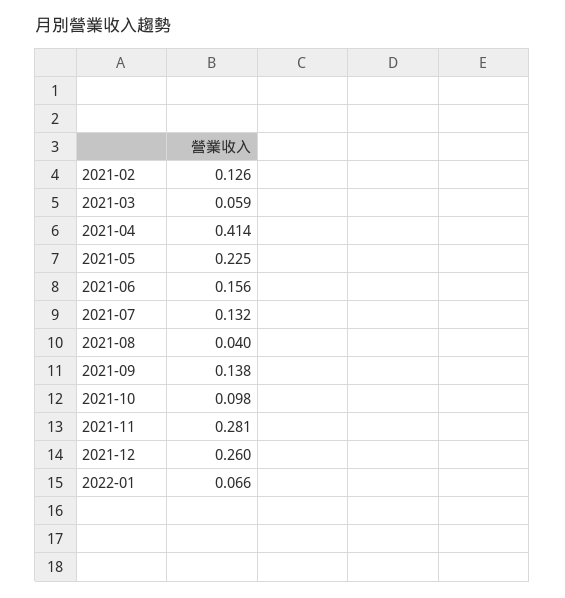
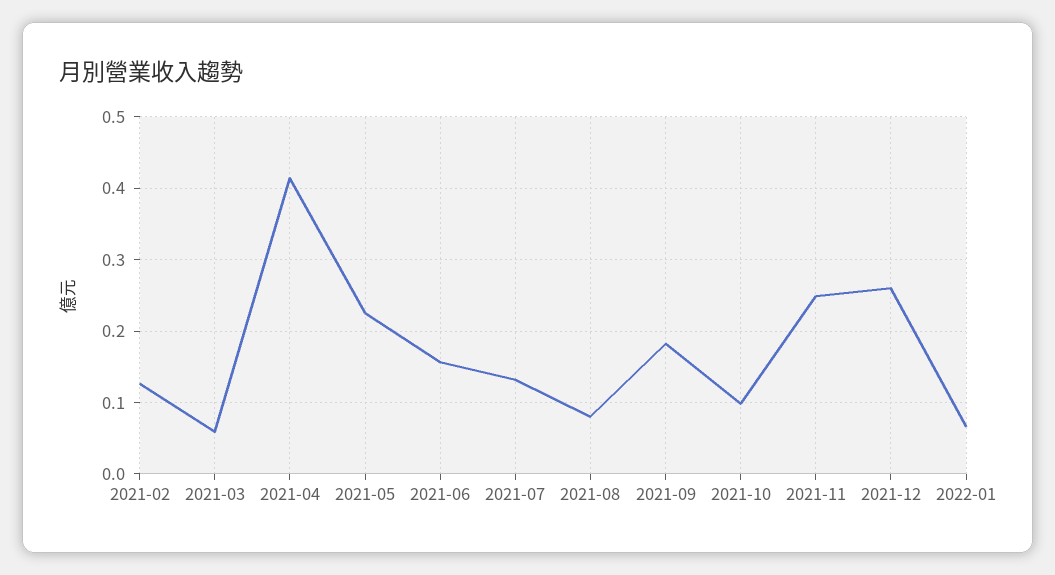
  {
    "2021-02": 0.126,
    "2021-03": 0.059,
    "2021-04": 0.414,
    "2021-05": 0.225,
    "2021-06": 0.156,
    "2021-07": 0.132,
-   "2021-08": 0.04,
+   "2021-08": 0.08,
-   "2021-09": 0.138,
+   "2021-09": 0.18,
    "2021-10": 0.098,
-   "2021-11": 0.281,
+   "2021-11": 0.25,
    "2021-12": 0.26,
    "2022-01": 0.066
  }

